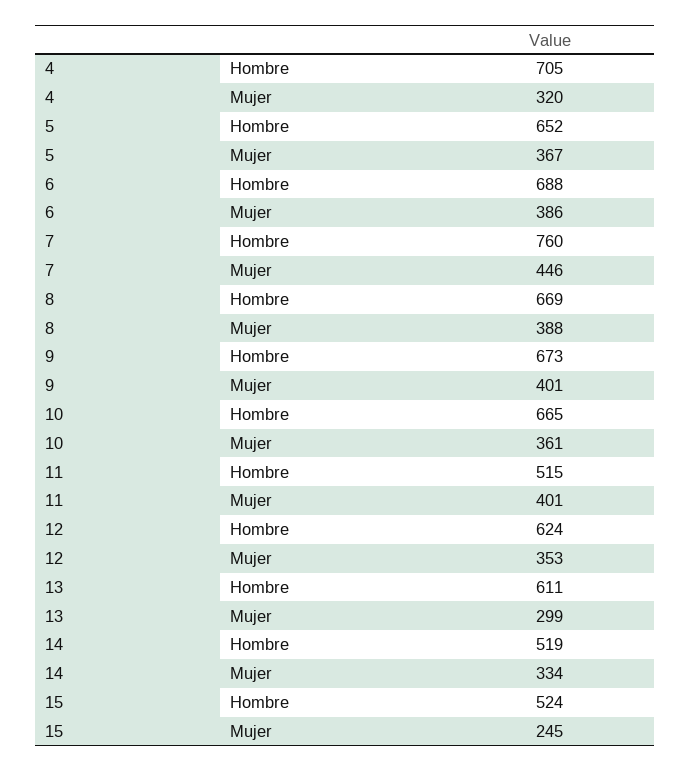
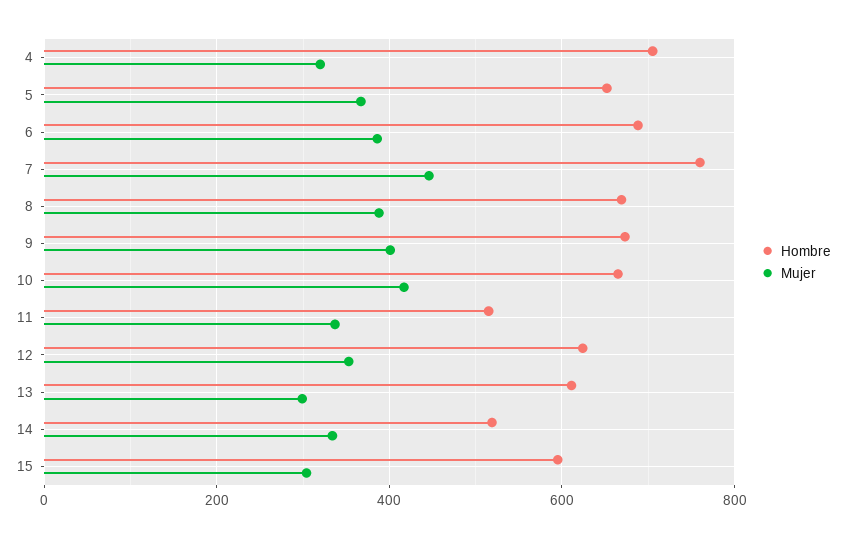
  {
    "Hombre": {
      "4": 705,
      "5": 652,
      "6": 688,
      "7": 760,
      "8": 669,
      "9": 673,
      "10": 665,
      "11": 515,
      "12": 624,
      "13": 611,
      "14": 519,
-     "15": 524
+     "15": 600
    },
    "Mujer": {
      "4": 320,
      "5": 367,
      "6": 386,
      "7": 446,
      "8": 388,
      "9": 401,
-     "10": 361,
+     "10": 420,
-     "11": 401,
+     "11": 340,
      "12": 353,
      "13": 299,
      "14": 334,
-     "15": 245
+     "15": 300
    }
  }

